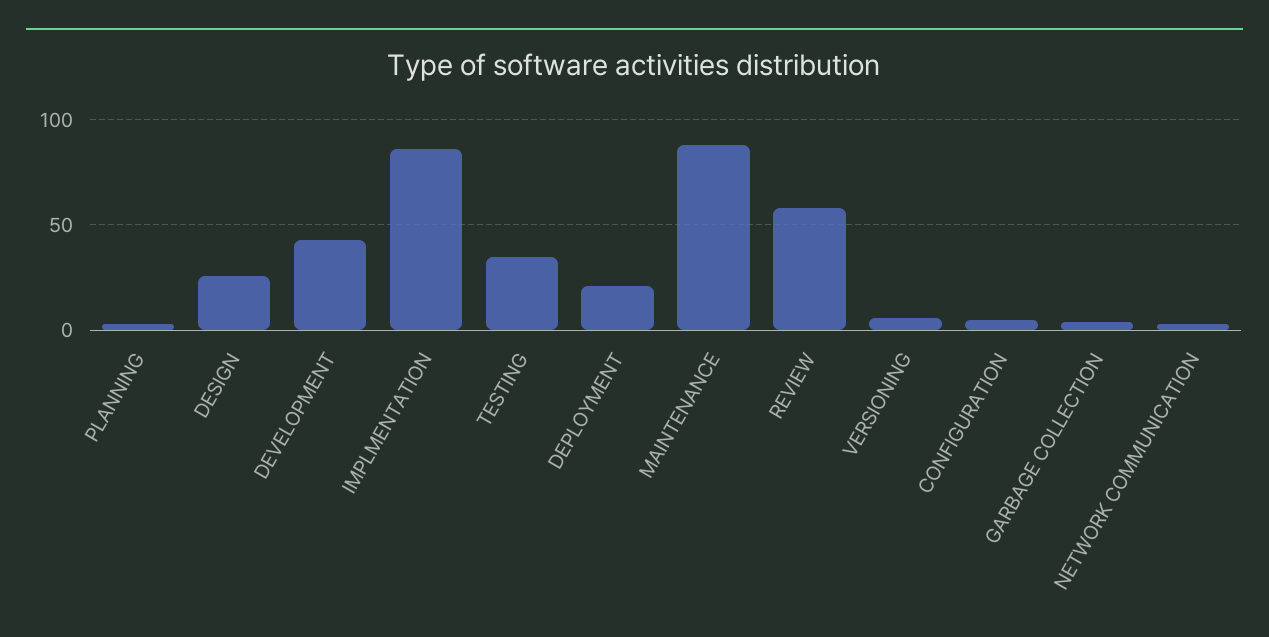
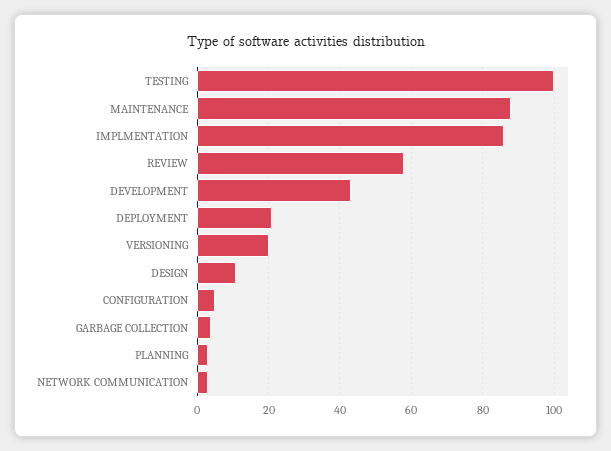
  {
    "PLANNING": 5,
-   "DESIGN": 25,
+   "DESIGN": 10,
    "DEVELOPMENT": 45,
    "IMPLMENTATION": 85,
-   "TESTING": 35,
+   "TESTING": 100,
    "DEPLOYMENT": 20,
    "MAINTENANCE": 90,
    "REVIEW": 60,
-   "VERSIONING": 5,
+   "VERSIONING": 20,
    "CONFIGURATION": 5,
    "GARBAGE COLLECTION": 5,
    "NETWORK COMMUNICATION": 5
  }

